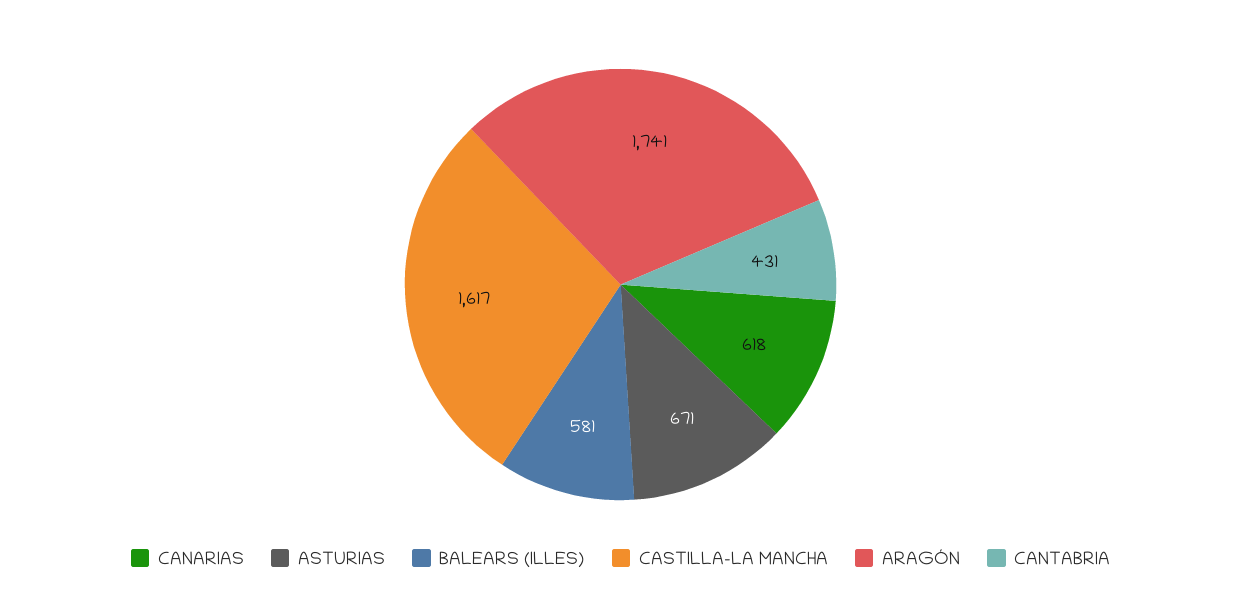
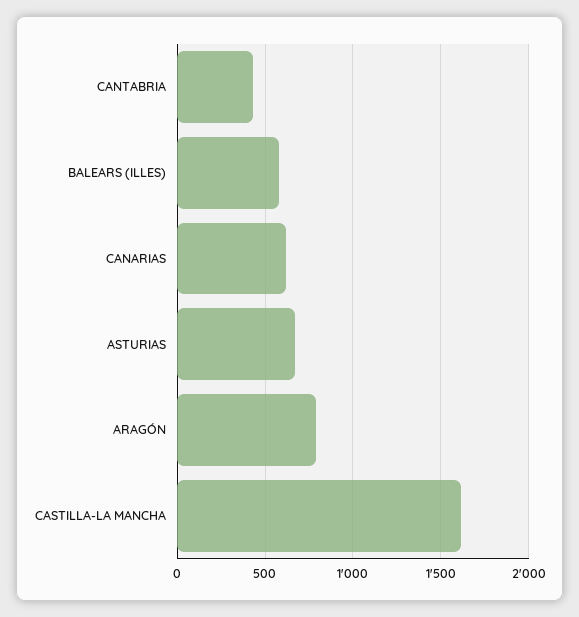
  {
    "CANARIAS": 618,
    "ASTURIAS": 671,
    "BALEARS (ILLES)": 581,
    "CASTILLA-LA MANCHA": 1617,
-   "ARAGÓN": 1741,
+   "ARAGÓN": 800,
    "CANTABRIA": 431
  }

